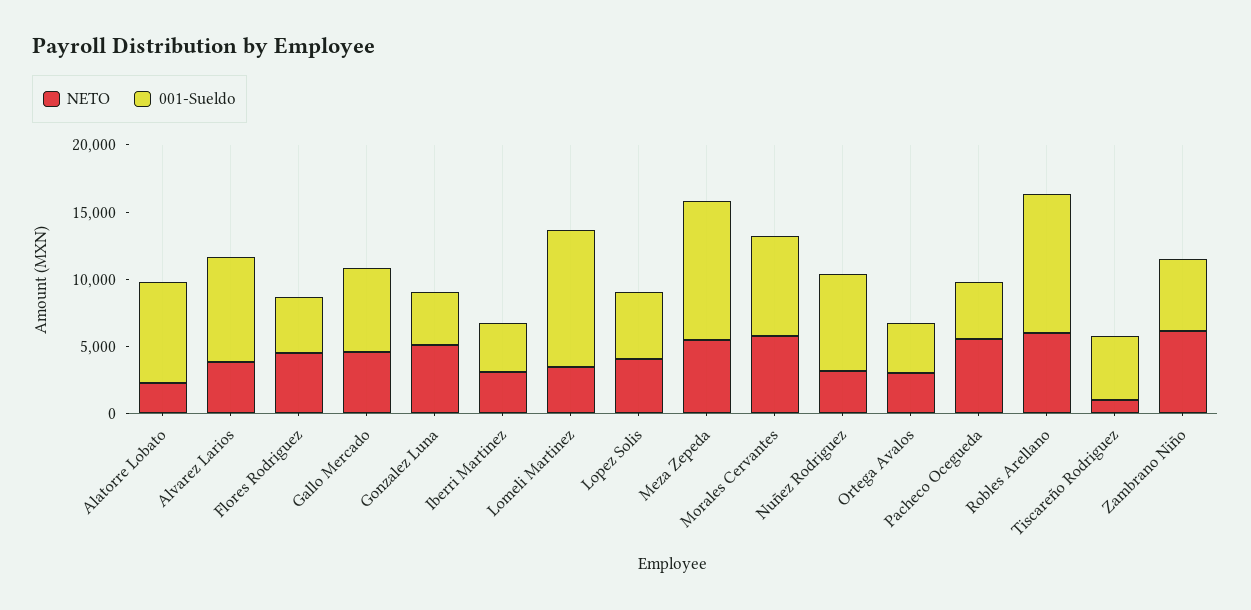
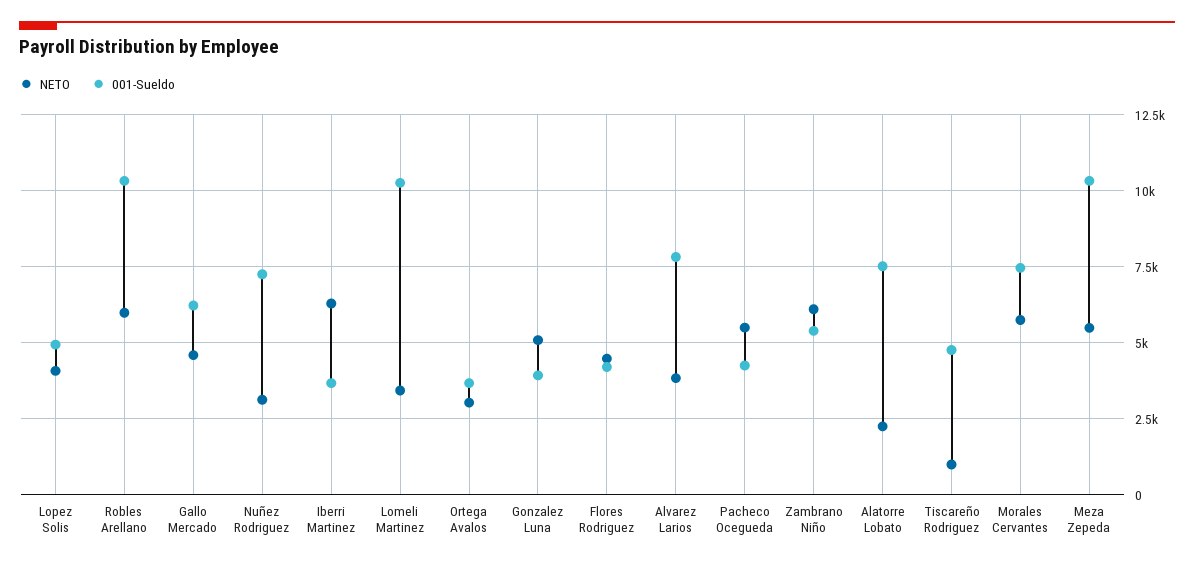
  {
    "NETO": {
      "Alatorre Lobato": 2250,
      "Alvarez Larios": 3750,
      "Flores Rodriguez": 4500,
      "Gallo Mercado": 4500,
      "Gonzalez Luna": 5000,
-     "Iberri Martinez": 3000,
+     "Iberri Martinez": 6250,
      "Lomeli Martinez": 3500,
      "Lopez Solis": 4000,
      "Meza Zepeda": 5500,
      "Morales Cervantes": 5750,
      "Nuñez Rodriguez": 3250,
      "Ortega Avalos": 3000,
      "Pacheco Ocegueda": 5500,
      "Robles Arellano": 6000,
      "Tiscareño Rodriguez": 1000,
      "Zambrano Niño": 6000
    },
    "001-Sueldo": {
      "Alatorre Lobato": 7500,
      "Alvarez Larios": 7750,
      "Flores Rodriguez": 4250,
      "Gallo Mercado": 6250,
      "Gonzalez Luna": 4000,
      "Iberri Martinez": 3750,
      "Lomeli Martinez": 10250,
      "Lopez Solis": 5000,
      "Meza Zepeda": 10250,
      "Morales Cervantes": 7500,
      "Nuñez Rodriguez": 7250,
      "Ortega Avalos": 3750,
      "Pacheco Ocegueda": 4250,
      "Robles Arellano": 10250,
      "Tiscareño Rodriguez": 4750,
      "Zambrano Niño": 5500
    }
  }

